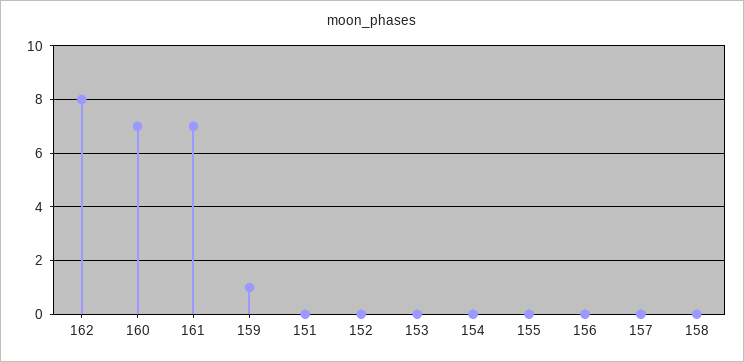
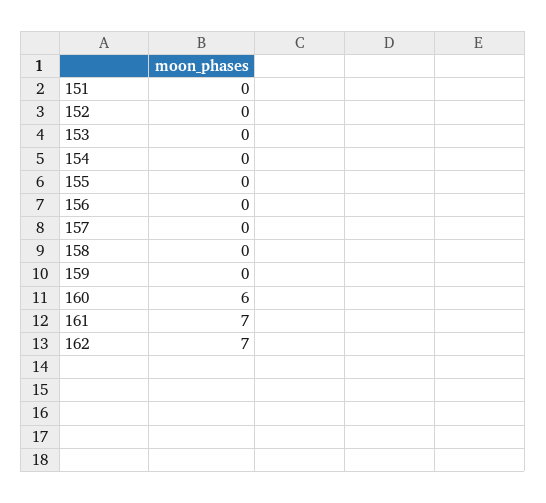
  {
-   "162": 8,
+   "162": 7,
-   "160": 7,
+   "160": 6,
    "161": 7,
-   "159": 1,
+   "159": 0,
    "151": 0,
    "152": 0,
    "153": 0,
    "154": 0,
    "155": 0,
    "156": 0,
    "157": 0,
    "158": 0
  }

